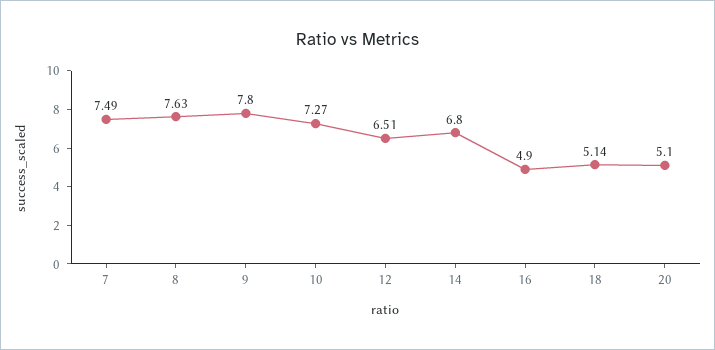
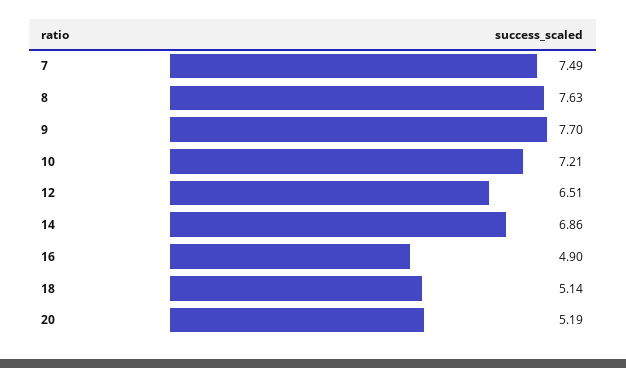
  {
    "7": 7.49,
    "8": 7.63,
-   "9": 7.8,
+   "9": 7.7,
-   "10": 7.27,
+   "10": 7.21,
    "12": 6.51,
-   "14": 6.8,
+   "14": 6.86,
    "16": 4.9,
    "18": 5.14,
-   "20": 5.1
+   "20": 5.19
  }

